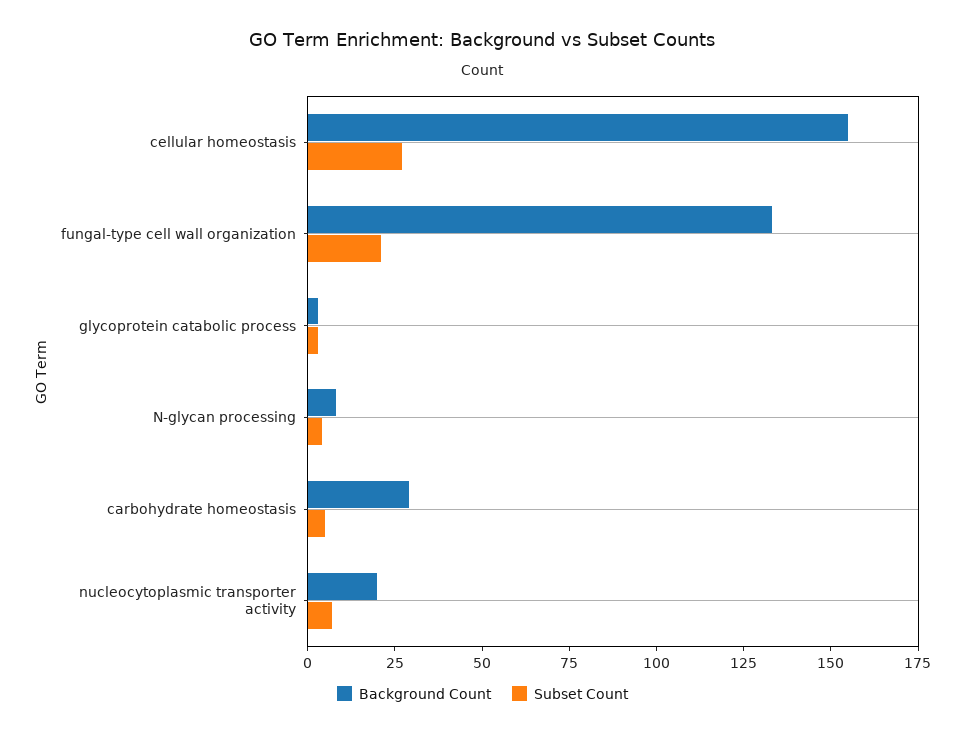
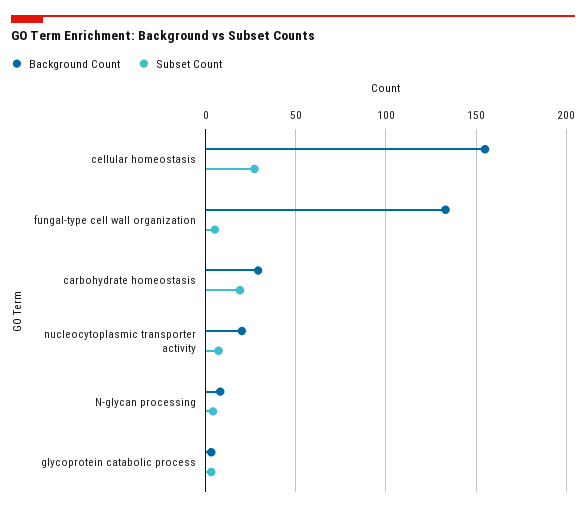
  {
    "Background Count": {
      "cellular homeostasis": 155,
      "fungal-type cell wall organization": 135,
      "glycoprotein catabolic process": 5,
      "N-glycan processing": 10,
      "carbohydrate homeostasis": 30,
      "nucleocytoplasmic transporter activity": 20
    },
    "Subset Count": {
      "cellular homeostasis": 25,
-     "fungal-type cell wall organization": 20,
+     "fungal-type cell wall organization": 5,
      "glycoprotein catabolic process": 5,
      "N-glycan processing": 5,
-     "carbohydrate homeostasis": 5,
+     "carbohydrate homeostasis": 20,
      "nucleocytoplasmic transporter activity": 5
    }
  }

